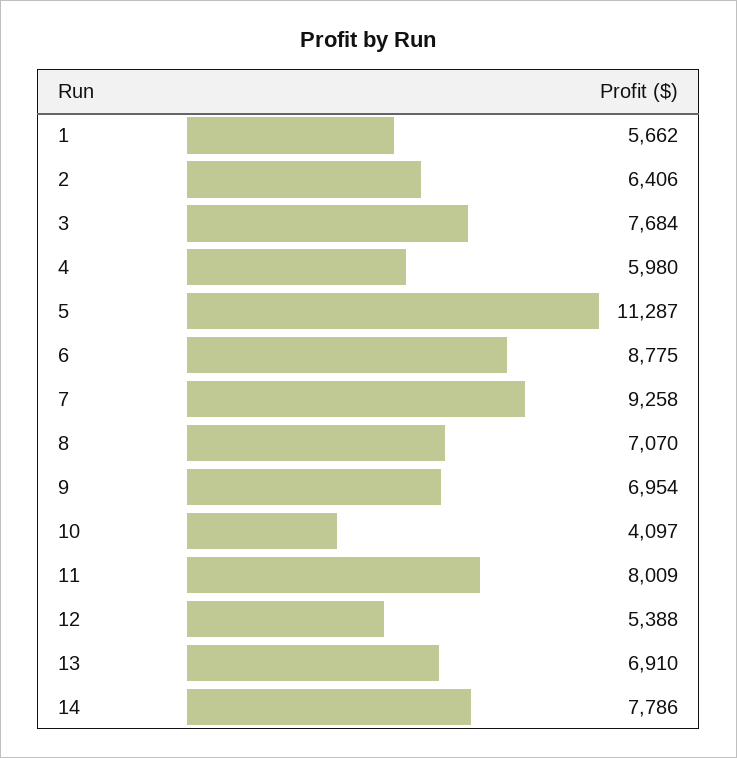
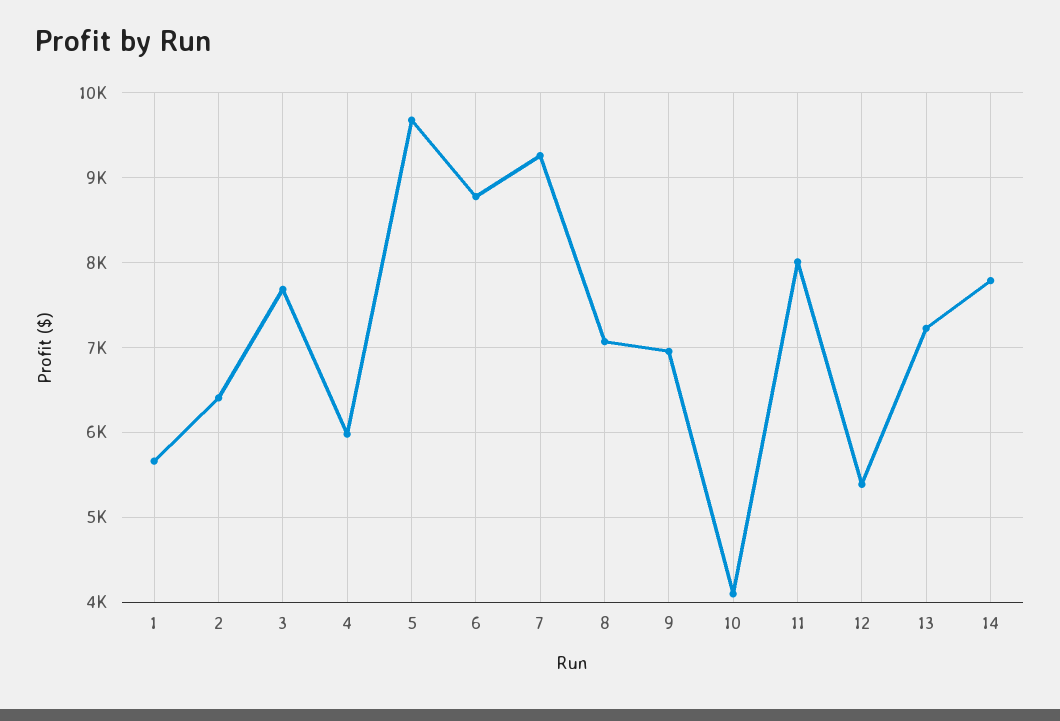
  {
    "1": 5662,
    "2": 6406,
    "3": 7684,
    "4": 5980,
-   "5": 11287,
+   "5": 9700,
    "6": 8775,
    "7": 9258,
    "8": 7070,
    "9": 6954,
    "10": 4097,
    "11": 8009,
    "12": 5388,
-   "13": 6910,
+   "13": 7200,
    "14": 7786
  }

